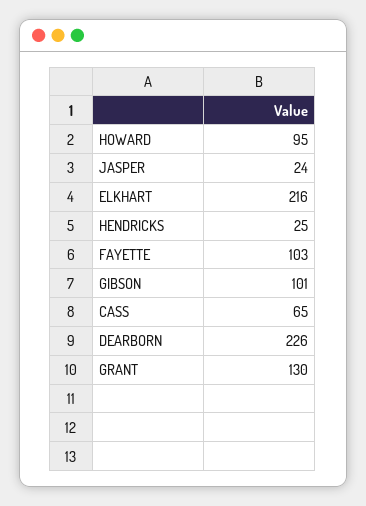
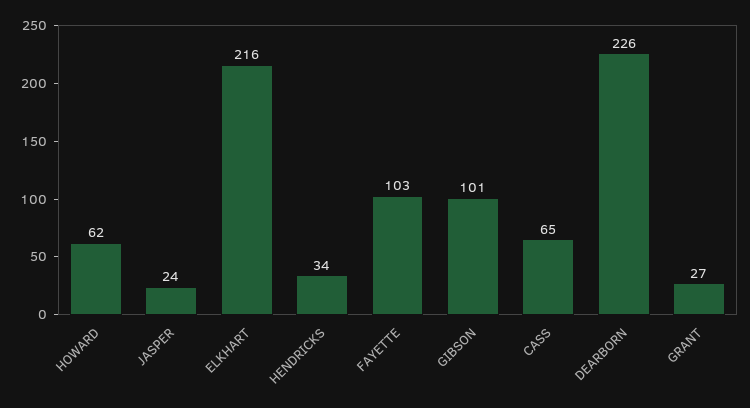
  {
-   "HOWARD": 95,
+   "HOWARD": 62,
    "JASPER": 24,
    "ELKHART": 216,
-   "HENDRICKS": 25,
+   "HENDRICKS": 34,
    "FAYETTE": 103,
    "GIBSON": 101,
    "CASS": 65,
    "DEARBORN": 226,
-   "GRANT": 130
+   "GRANT": 27
  }

